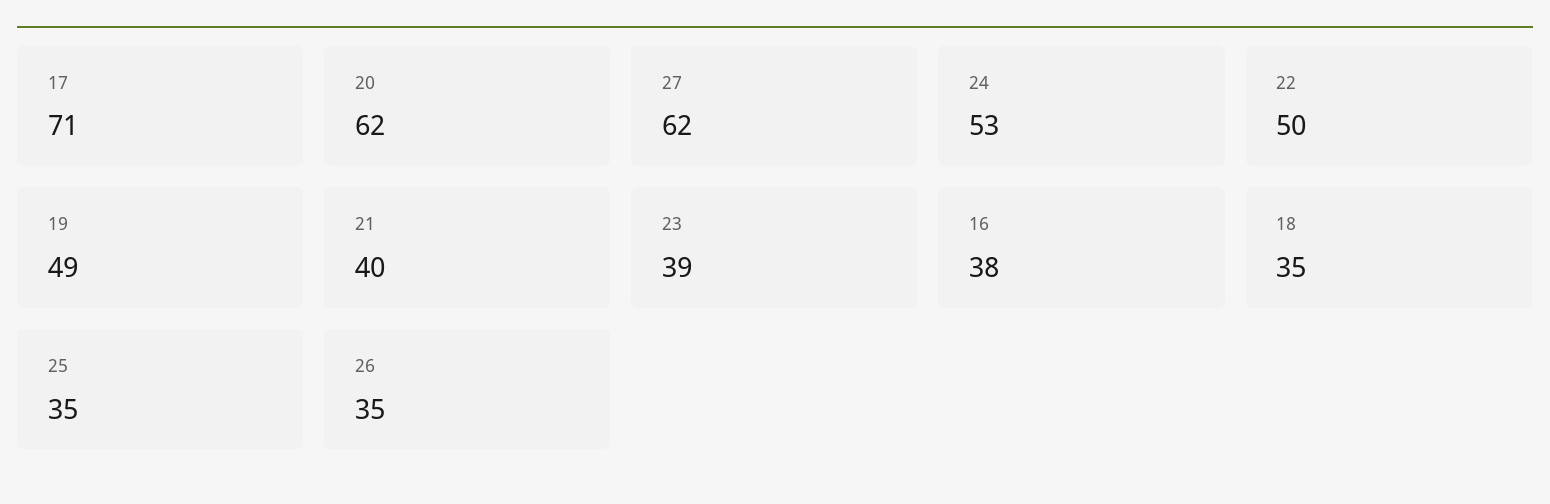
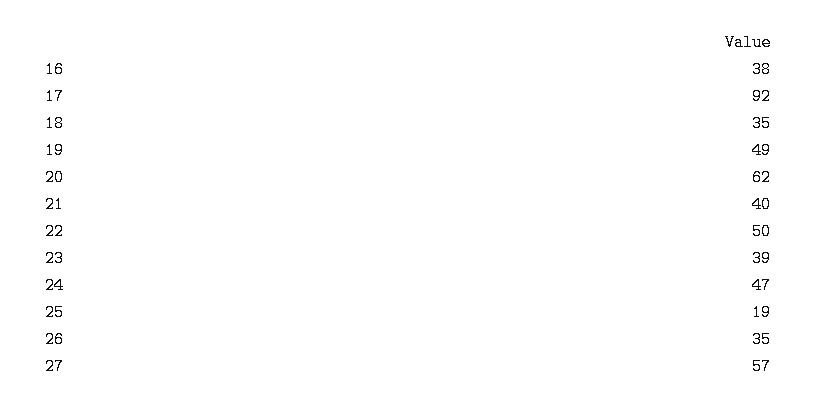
  {
-   "17": 71,
+   "17": 92,
    "20": 62,
-   "27": 62,
+   "27": 57,
-   "24": 53,
+   "24": 47,
    "22": 50,
    "19": 49,
    "21": 40,
    "23": 39,
    "16": 38,
    "18": 35,
-   "25": 35,
+   "25": 19,
    "26": 35
  }

